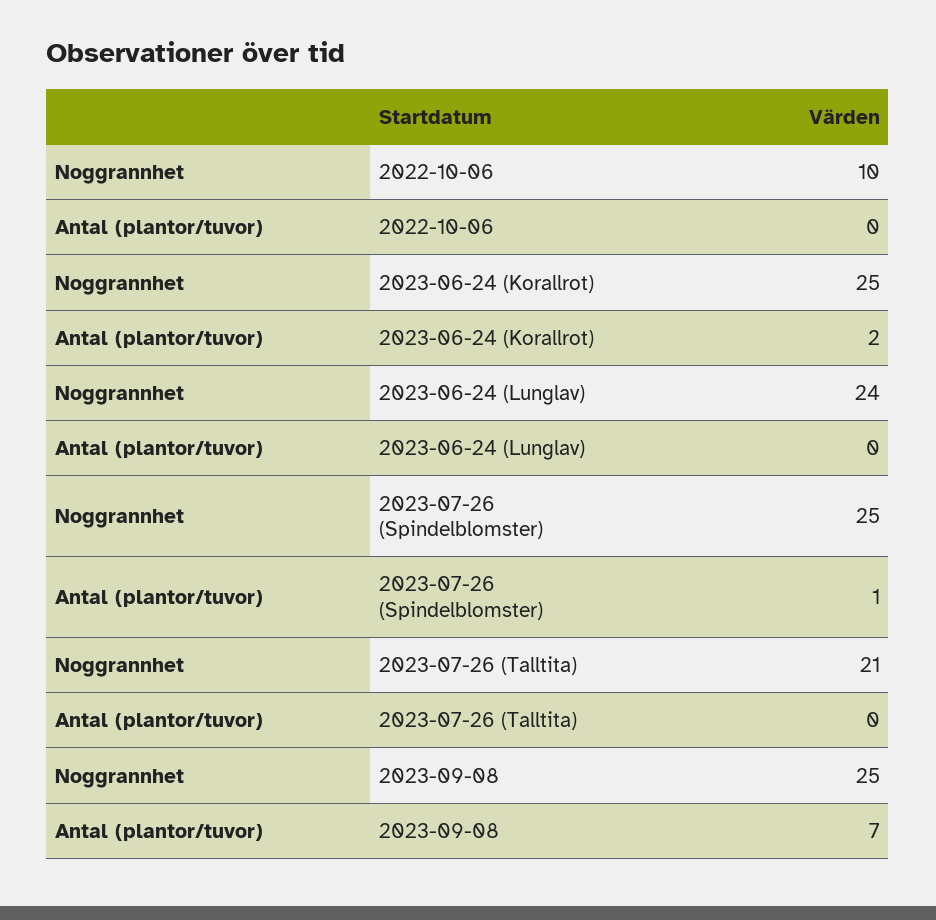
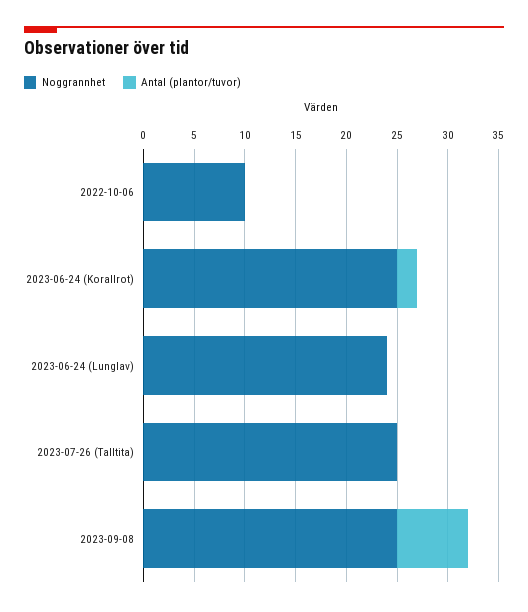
  {
    "Noggrannhet": {
      "2022-10-06": 10,
      "2023-06-24 (Korallrot)": 25,
      "2023-06-24 (Lunglav)": 24,
-     "2023-07-26 (Spindelblomster)": 25,
-     "2023-07-26 (Talltita)": 21,
+     "2023-07-26 (Talltita)": 25,
      "2023-09-08": 25
    },
    "Antal (plantor/tuvor)": {
      "2022-10-06": 0,
      "2023-06-24 (Korallrot)": 2,
      "2023-06-24 (Lunglav)": 0,
-     "2023-07-26 (Spindelblomster)": 1,
      "2023-07-26 (Talltita)": 0,
      "2023-09-08": 7
    }
  }

